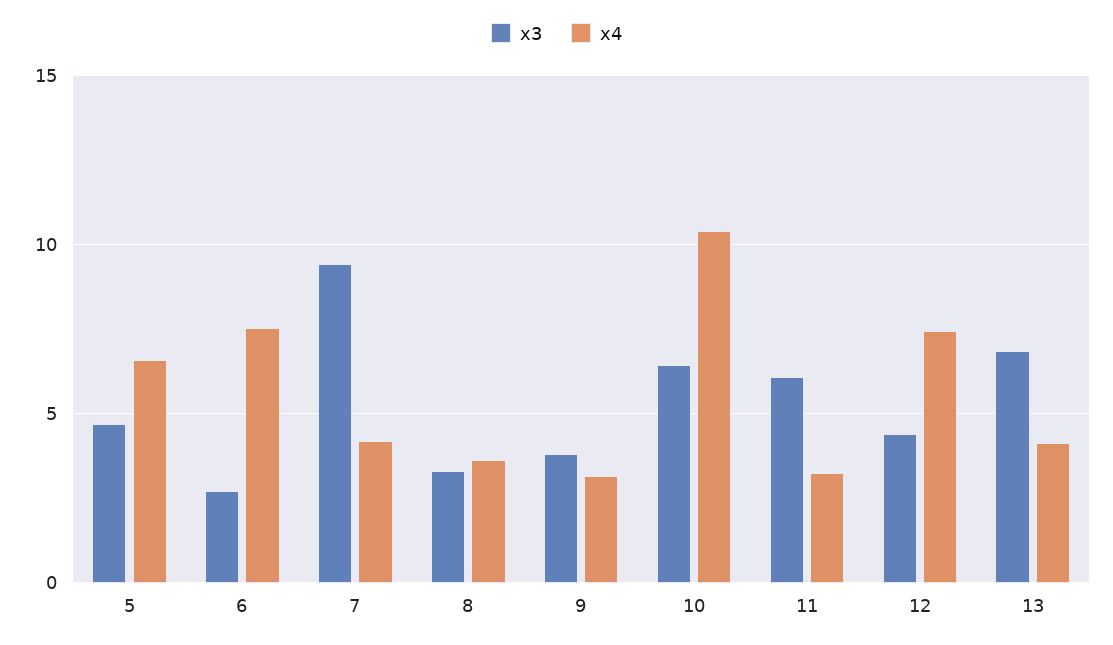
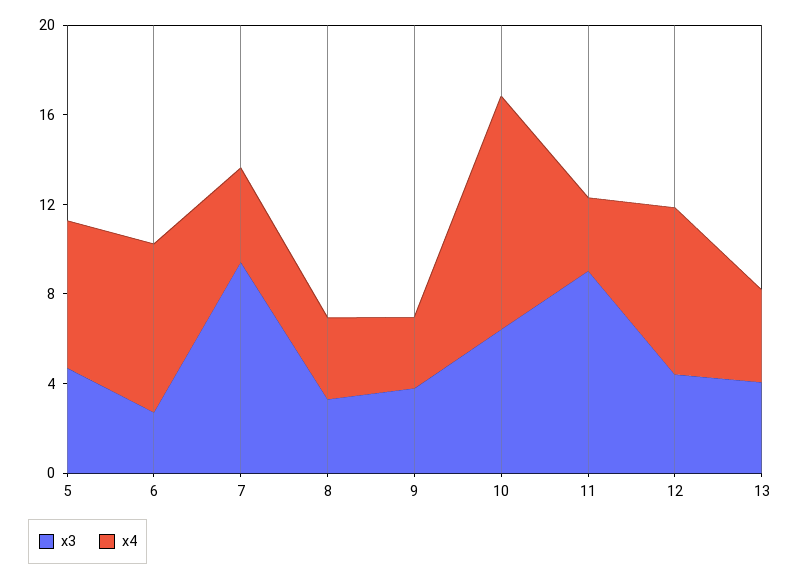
  {
    "x3": {
      "5": 4.5,
      "6": 2.5,
      "7": 9.5,
      "8": 3.5,
      "9": 4,
      "10": 6.5,
-     "11": 6,
+     "11": 9,
      "12": 4.5,
-     "13": 7
+     "13": 4
    },
    "x4": {
      "5": 6.5,
      "6": 7.5,
      "7": 4,
      "8": 3.5,
      "9": 3,
      "10": 10.5,
      "11": 3.5,
      "12": 7.5,
      "13": 4
    }
  }

